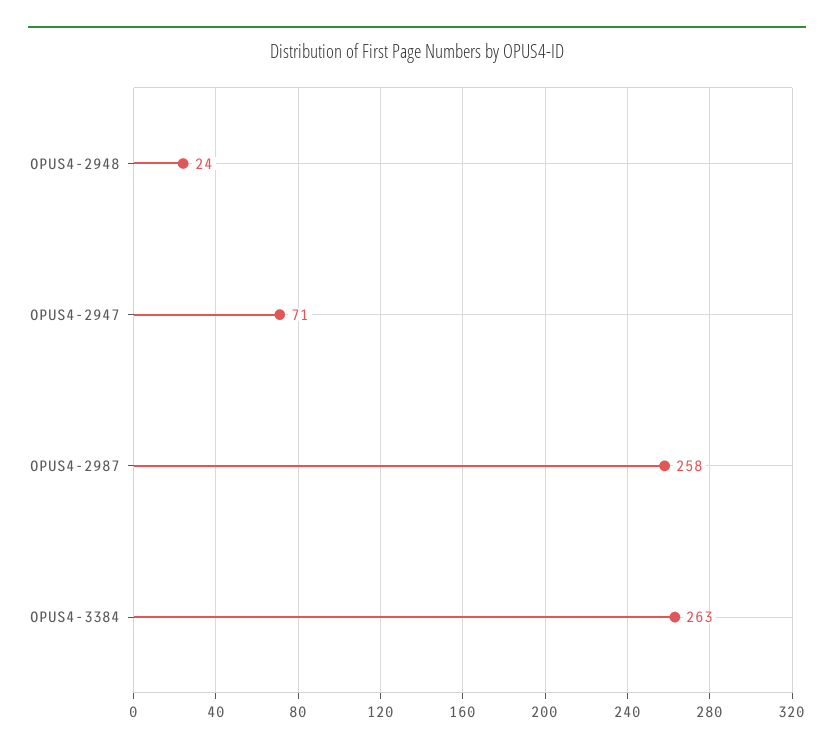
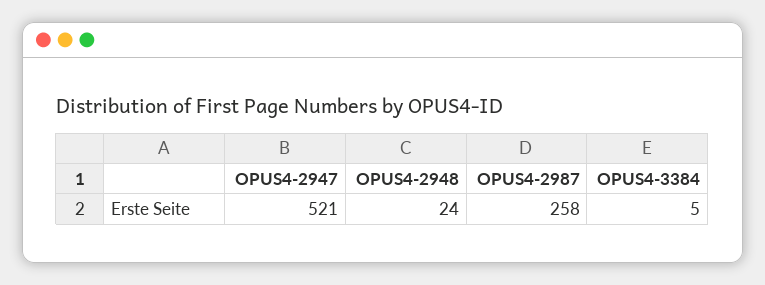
  {
    "OPUS4-2948": 24,
-   "OPUS4-2947": 71,
+   "OPUS4-2947": 521,
    "OPUS4-2987": 258,
-   "OPUS4-3384": 263
+   "OPUS4-3384": 5
  }

